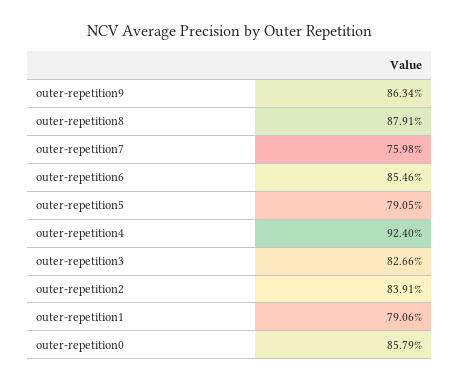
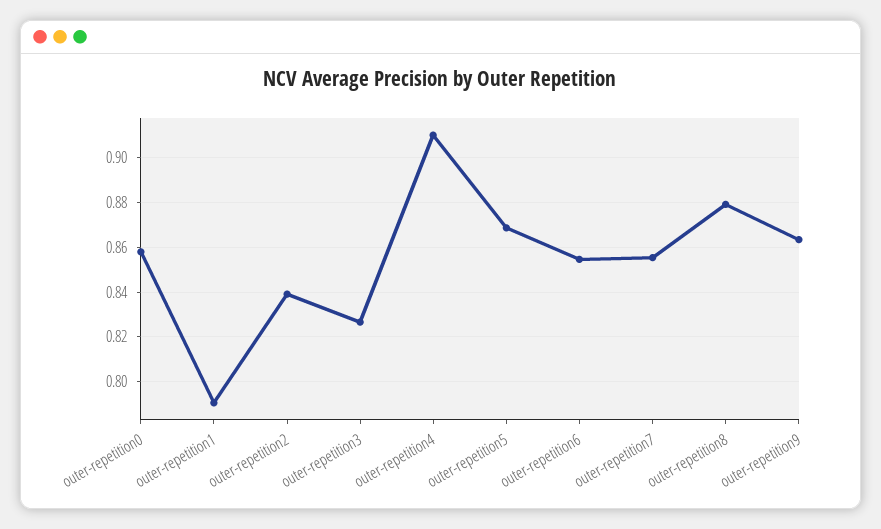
  {
    "outer-repetition9": 0.8634,
    "outer-repetition8": 0.8791,
-   "outer-repetition7": 0.7598,
+   "outer-repetition7": 0.855,
    "outer-repetition6": 0.8546,
-   "outer-repetition5": 0.7905,
+   "outer-repetition5": 0.87,
-   "outer-repetition4": 0.924,
+   "outer-repetition4": 0.91,
    "outer-repetition3": 0.8266,
    "outer-repetition2": 0.8391,
    "outer-repetition1": 0.7906,
    "outer-repetition0": 0.8579
  }

